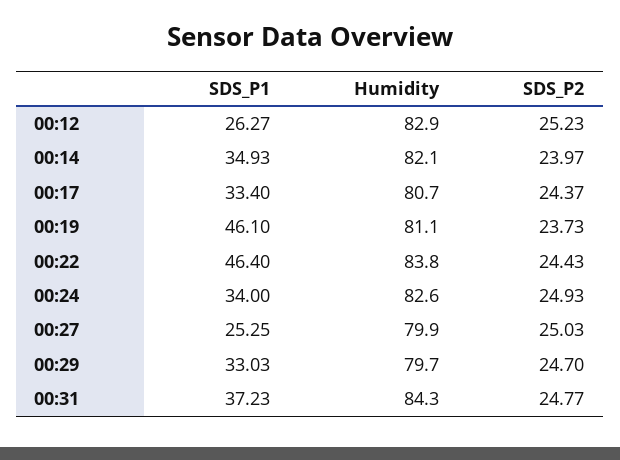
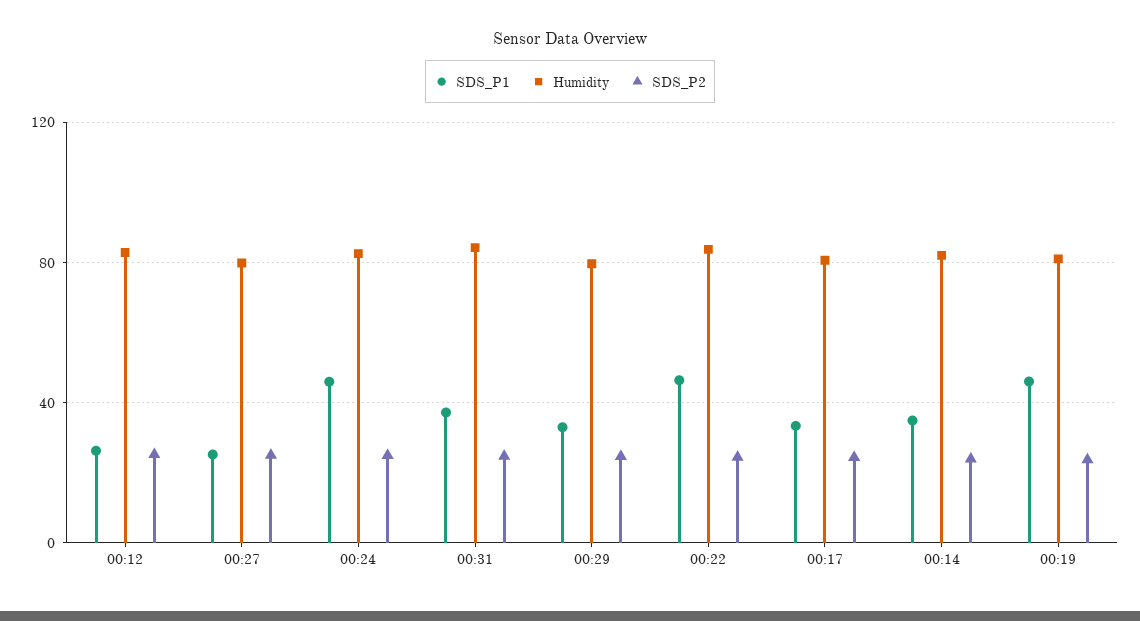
  {
    "SDS_P1": {
      "00:12": 26.27,
      "00:14": 34.93,
      "00:17": 33.4,
      "00:19": 46.1,
      "00:22": 46.4,
-     "00:24": 34,
+     "00:24": 45,
      "00:27": 25.25,
      "00:29": 33.03,
      "00:31": 37.23
    },
    "Humidity": {
      "00:12": 82.9,
      "00:14": 82.1,
      "00:17": 80.7,
      "00:19": 81.1,
      "00:22": 83.8,
      "00:24": 82.6,
      "00:27": 79.9,
      "00:29": 79.7,
      "00:31": 84.3
    },
    "SDS_P2": {
      "00:12": 25.23,
      "00:14": 23.97,
      "00:17": 24.37,
      "00:19": 23.73,
      "00:22": 24.43,
      "00:24": 24.93,
      "00:27": 25.03,
      "00:29": 24.7,
      "00:31": 24.77
    }
  }

